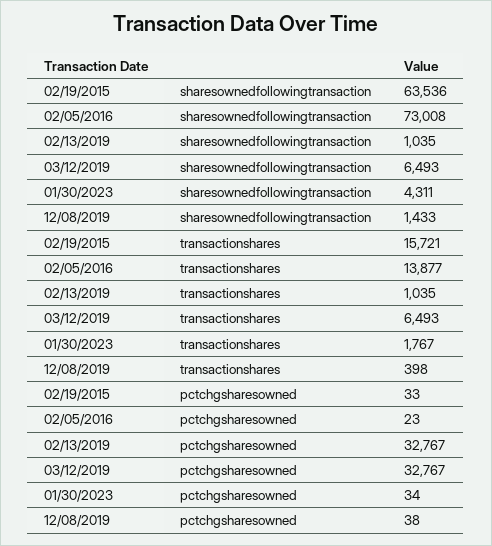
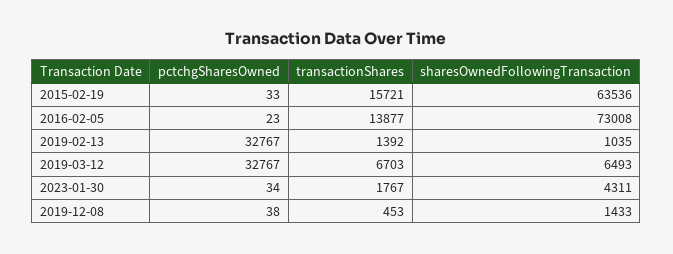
  {
    "02/19/2015": {
      "sharesownedfollowingtransaction": 63536,
      "transactionshares": 15721,
      "pctchgsharesowned": 33
    },
    "02/05/2016": {
      "sharesownedfollowingtransaction": 73008,
      "transactionshares": 13877,
      "pctchgsharesowned": 23
    },
    "02/13/2019": {
      "sharesownedfollowingtransaction": 1035,
-     "transactionshares": 1035,
+     "transactionshares": 1392,
      "pctchgsharesowned": 32767
    },
    "03/12/2019": {
      "sharesownedfollowingtransaction": 6493,
-     "transactionshares": 6493,
+     "transactionshares": 6703,
      "pctchgsharesowned": 32767
    },
    "01/30/2023": {
      "sharesownedfollowingtransaction": 4311,
      "transactionshares": 1767,
      "pctchgsharesowned": 34
    },
    "12/08/2019": {
      "sharesownedfollowingtransaction": 1433,
-     "transactionshares": 398,
+     "transactionshares": 453,
      "pctchgsharesowned": 38
    }
  }

